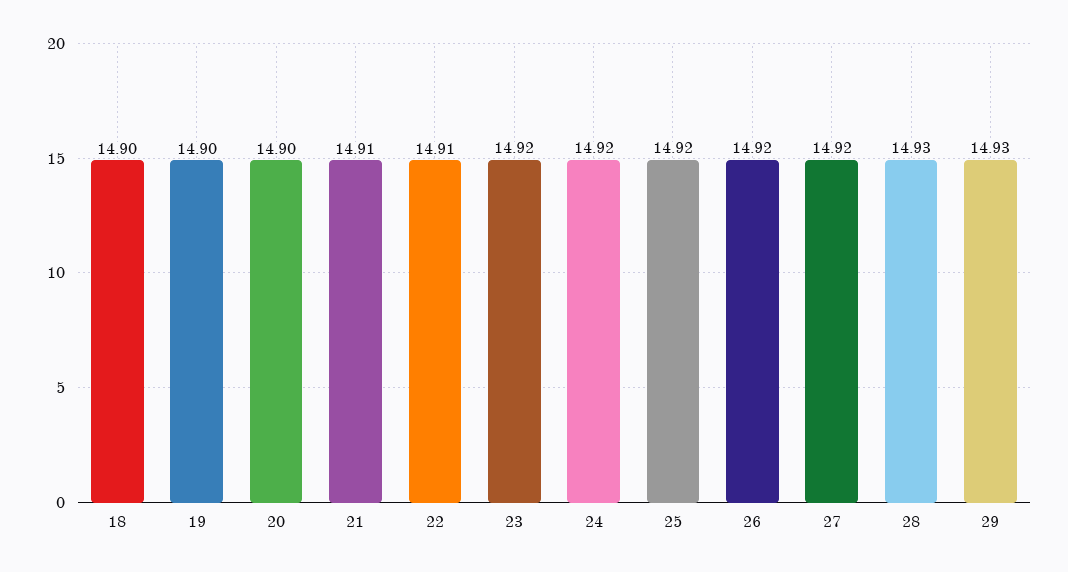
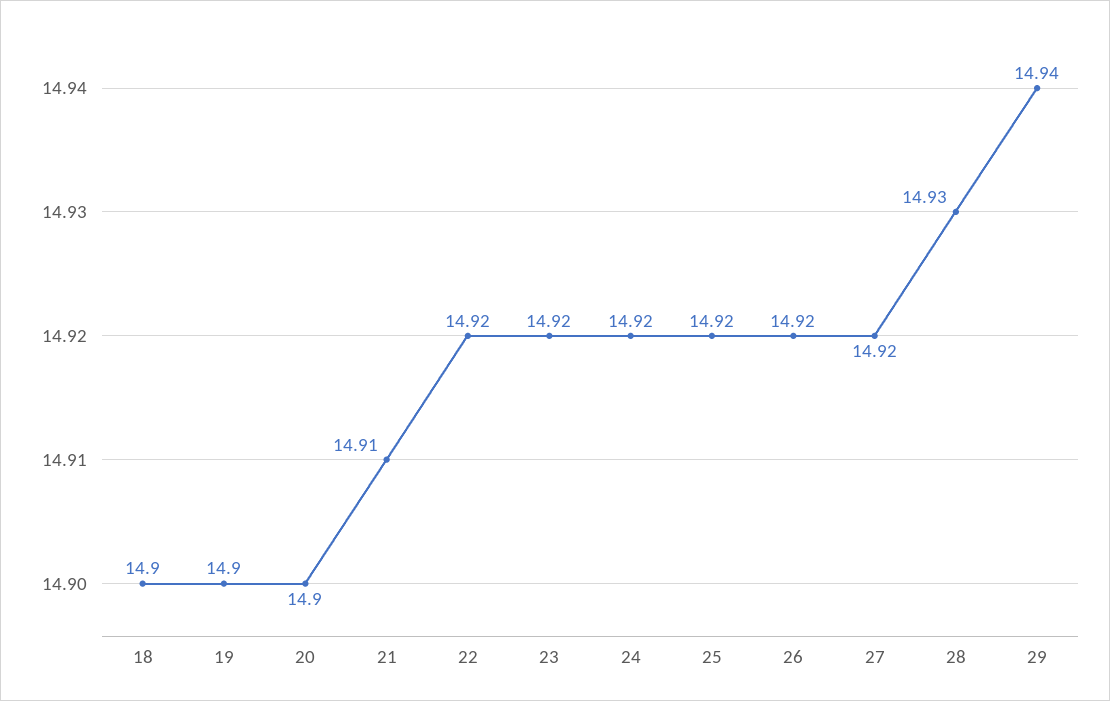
  {
    "18": 14.9,
    "19": 14.9,
    "20": 14.9,
    "21": 14.91,
-   "22": 14.91,
+   "22": 14.92,
    "23": 14.92,
    "24": 14.92,
    "25": 14.92,
    "26": 14.92,
    "27": 14.92,
    "28": 14.93,
-   "29": 14.93
+   "29": 14.94
  }

